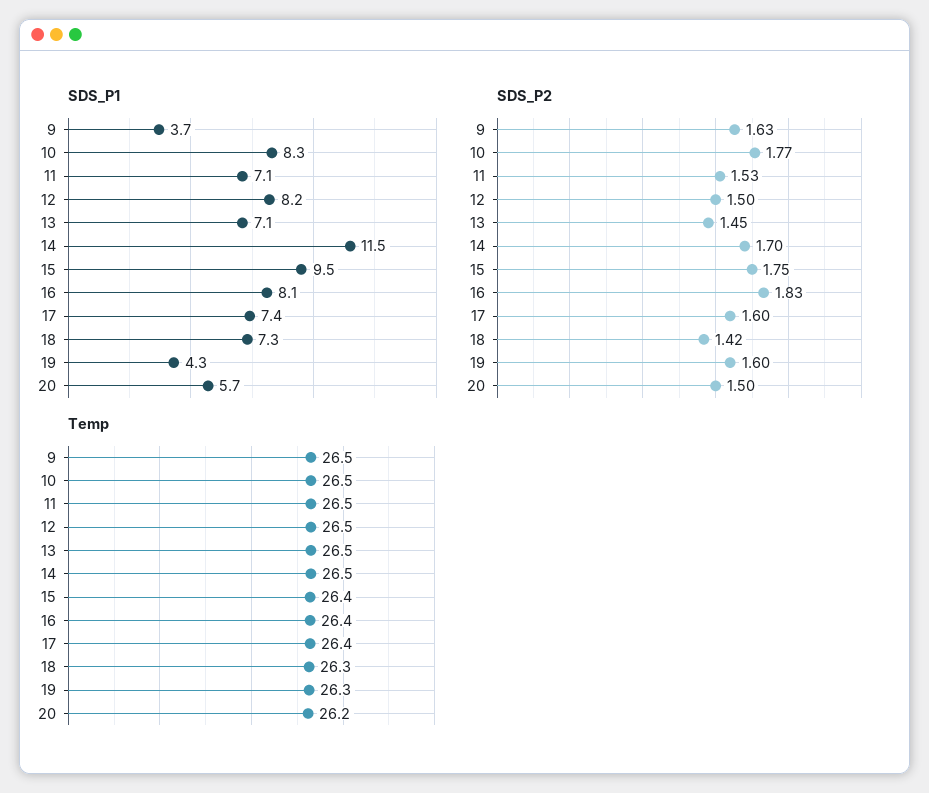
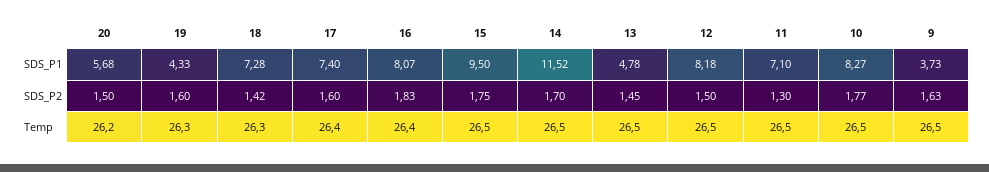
  {
    "SDS_P1": {
      "9": 3.73,
      "10": 8.27,
      "11": 7.1,
      "12": 8.18,
-     "13": 7.1,
+     "13": 4.78,
      "14": 11.52,
      "15": 9.5,
      "16": 8.07,
      "17": 7.4,
      "18": 7.28,
      "19": 4.33,
      "20": 5.68
    },
    "SDS_P2": {
      "9": 1.63,
      "10": 1.77,
-     "11": 1.53,
+     "11": 1.3,
      "12": 1.5,
      "13": 1.45,
      "14": 1.7,
      "15": 1.75,
      "16": 1.83,
      "17": 1.6,
      "18": 1.42,
      "19": 1.6,
      "20": 1.5
    },
    "Temp": {
      "9": 26.5,
      "10": 26.5,
      "11": 26.5,
      "12": 26.5,
      "13": 26.5,
      "14": 26.5,
-     "15": 26.4,
+     "15": 26.5,
      "16": 26.4,
      "17": 26.4,
      "18": 26.3,
      "19": 26.3,
      "20": 26.2
    }
  }

